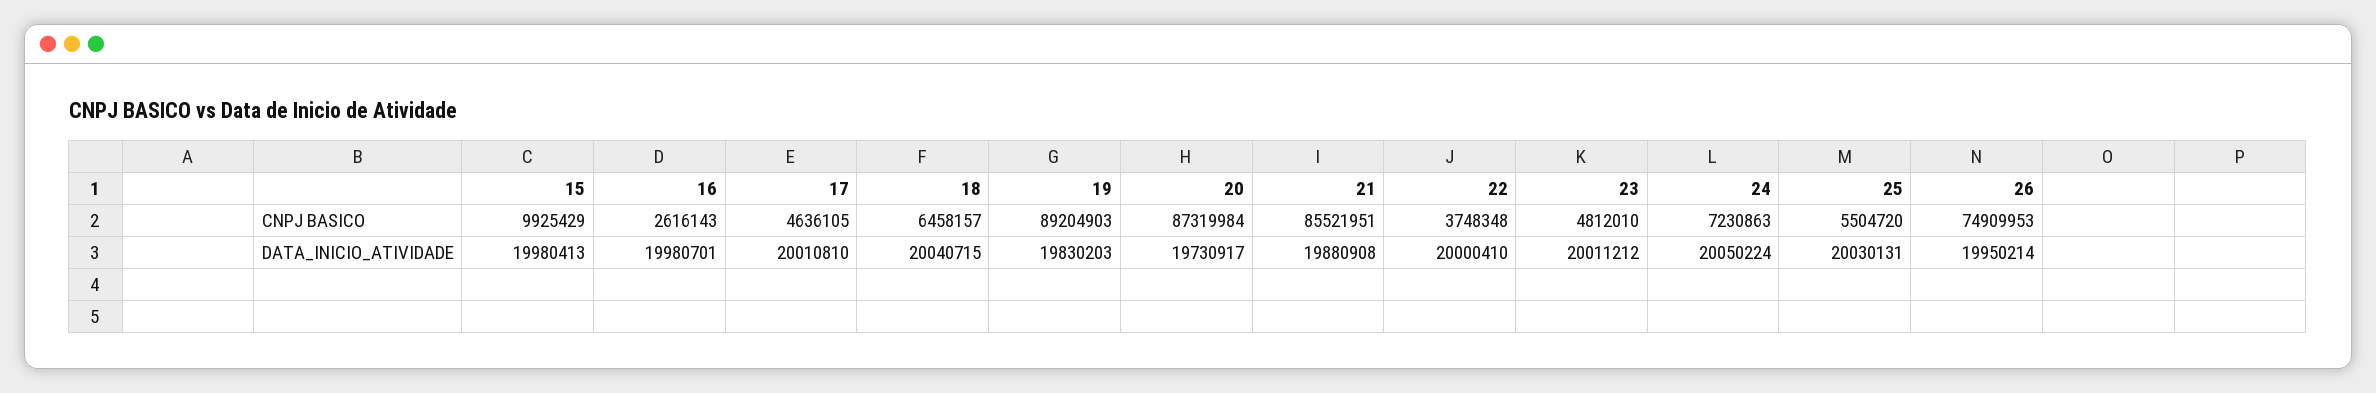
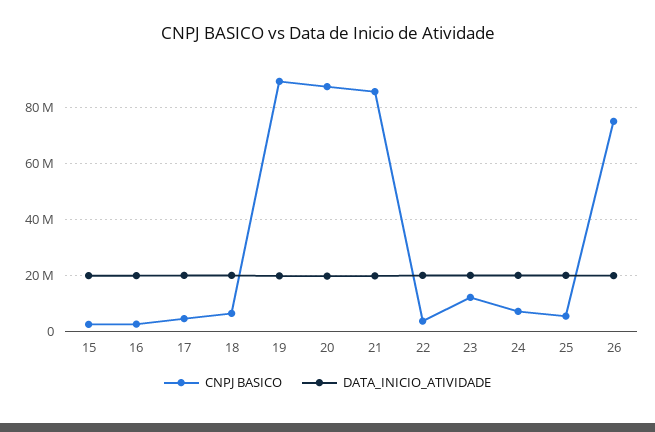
  {
    "CNPJ BASICO": {
-     "15": 9925429,
+     "15": 2500000,
      "16": 2616143,
      "17": 4636105,
      "18": 6458157,
      "19": 89204903,
      "20": 87319984,
      "21": 85521951,
      "22": 3748348,
-     "23": 4812010,
+     "23": 12500000,
      "24": 7230863,
      "25": 5504720,
      "26": 74909953
    },
    "DATA_INICIO_ATIVIDADE": {
      "15": 19980413,
      "16": 19980701,
      "17": 20010810,
      "18": 20040715,
      "19": 19830203,
      "20": 19730917,
      "21": 19880908,
      "22": 20000410,
      "23": 20011212,
      "24": 20050224,
      "25": 20030131,
      "26": 19950214
    }
  }

